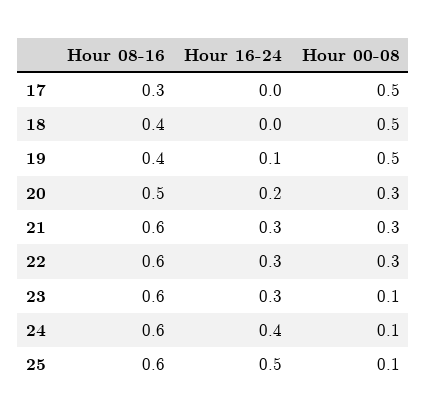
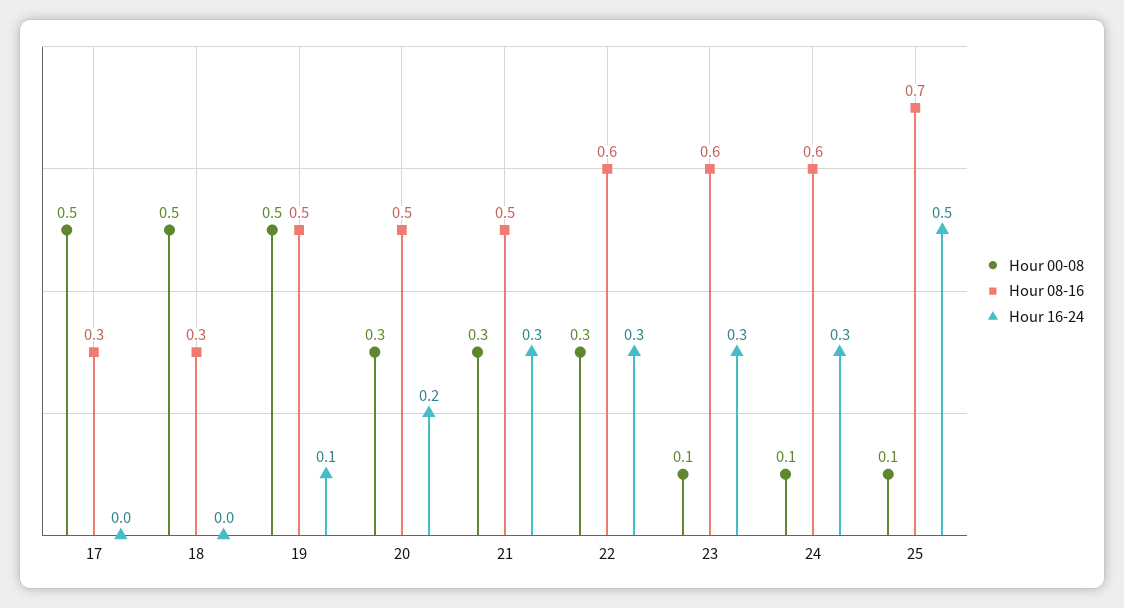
  {
    "Hour 08-16": {
      "17": 0.3,
-     "18": 0.4,
+     "18": 0.3,
-     "19": 0.4,
+     "19": 0.5,
      "20": 0.5,
-     "21": 0.6,
+     "21": 0.5,
      "22": 0.6,
      "23": 0.6,
      "24": 0.6,
-     "25": 0.6
+     "25": 0.7
    },
    "Hour 16-24": {
      "17": 0,
      "18": 0,
      "19": 0.1,
      "20": 0.2,
      "21": 0.3,
      "22": 0.3,
      "23": 0.3,
-     "24": 0.4,
+     "24": 0.3,
      "25": 0.5
    },
    "Hour 00-08": {
      "17": 0.5,
      "18": 0.5,
      "19": 0.5,
      "20": 0.3,
      "21": 0.3,
      "22": 0.3,
      "23": 0.1,
      "24": 0.1,
      "25": 0.1
    }
  }

